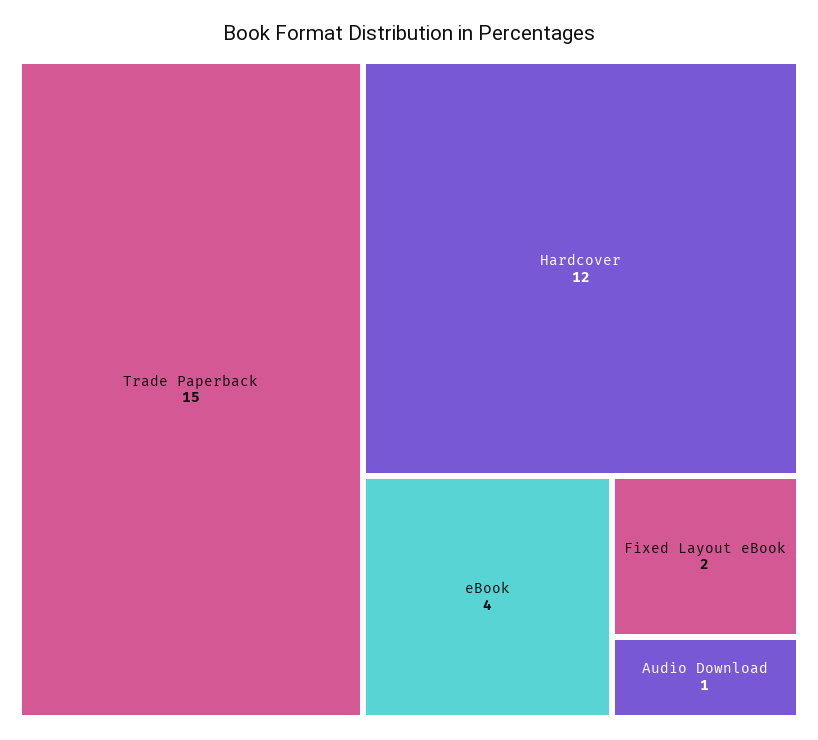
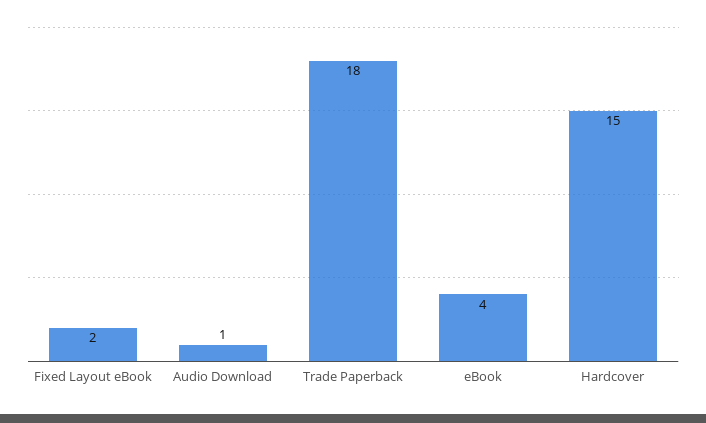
  {
-   "Trade Paperback": 15,
+   "Trade Paperback": 18,
-   "Hardcover": 12,
+   "Hardcover": 15,
    "eBook": 4,
    "Fixed Layout eBook": 2,
    "Audio Download": 1
  }

